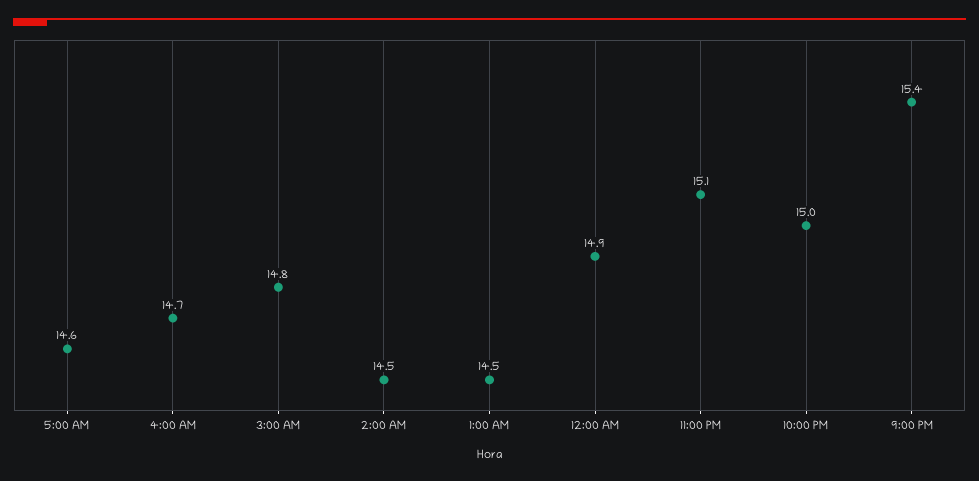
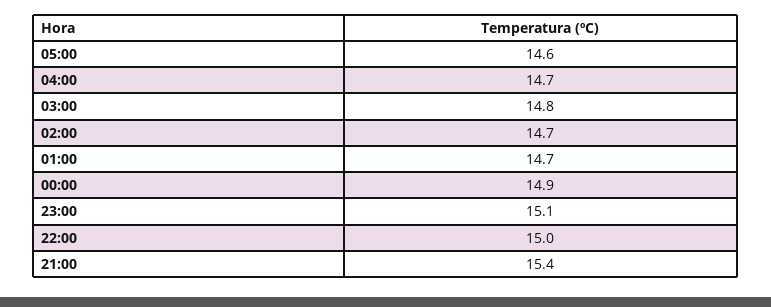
  {
    "5:00 AM": 14.6,
    "4:00 AM": 14.7,
    "3:00 AM": 14.8,
-   "2:00 AM": 14.5,
+   "2:00 AM": 14.7,
-   "1:00 AM": 14.5,
+   "1:00 AM": 14.7,
    "12:00 AM": 14.9,
    "11:00 PM": 15.1,
    "10:00 PM": 15,
    "9:00 PM": 15.4
  }

